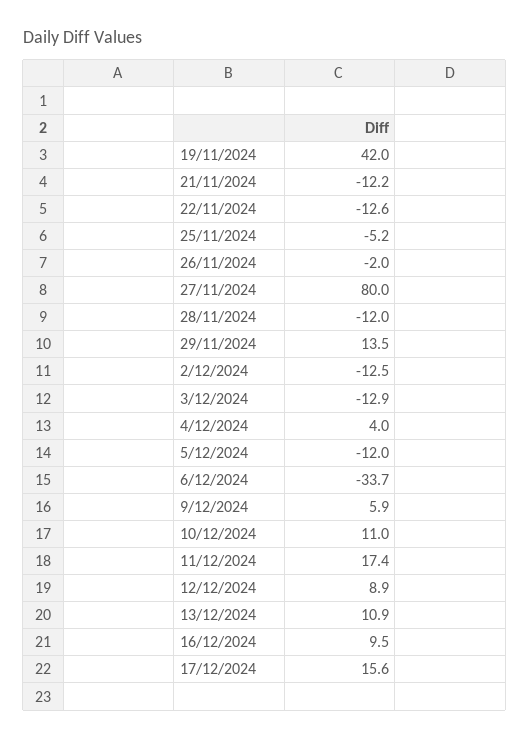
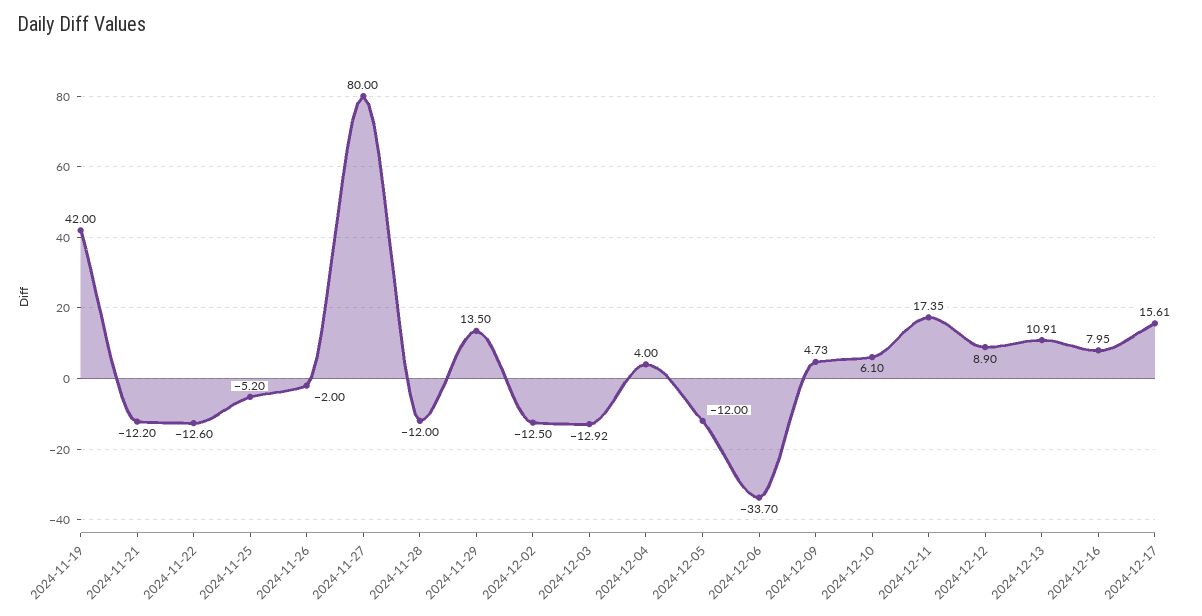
  {
    "19/11/2024": 42,
    "21/11/2024": -12.2,
    "22/11/2024": -12.6,
    "25/11/2024": -5.2,
    "26/11/2024": -2,
    "27/11/2024": 80,
    "28/11/2024": -12,
    "29/11/2024": 13.5,
    "2/12/2024": -12.5,
    "3/12/2024": -12.92,
    "4/12/2024": 4,
    "5/12/2024": -12,
    "6/12/2024": -33.7,
-   "9/12/2024": 5.9,
+   "9/12/2024": 4.73,
-   "10/12/2024": 11,
+   "10/12/2024": 6.1,
    "11/12/2024": 17.35,
    "12/12/2024": 8.9,
    "13/12/2024": 10.91,
-   "16/12/2024": 9.5,
+   "16/12/2024": 7.95,
    "17/12/2024": 15.61
  }

